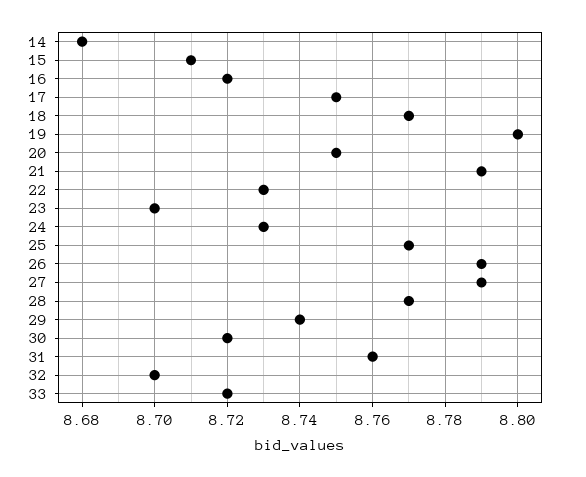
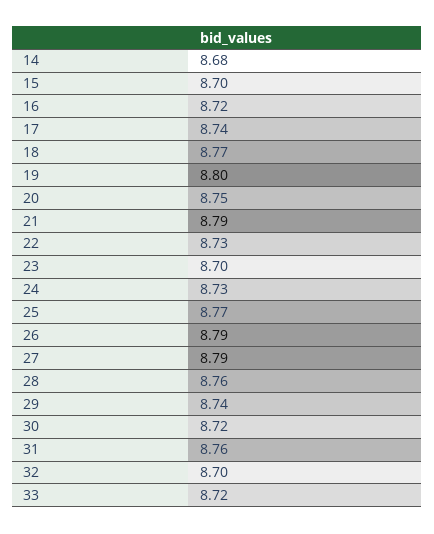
  {
    "14": 8.68,
-   "15": 8.71,
+   "15": 8.7,
    "16": 8.72,
-   "17": 8.75,
+   "17": 8.74,
    "18": 8.77,
    "19": 8.8,
    "20": 8.75,
    "21": 8.79,
    "22": 8.73,
    "23": 8.7,
    "24": 8.73,
    "25": 8.77,
    "26": 8.79,
    "27": 8.79,
-   "28": 8.77,
+   "28": 8.76,
    "29": 8.74,
    "30": 8.72,
    "31": 8.76,
    "32": 8.7,
    "33": 8.72
  }

